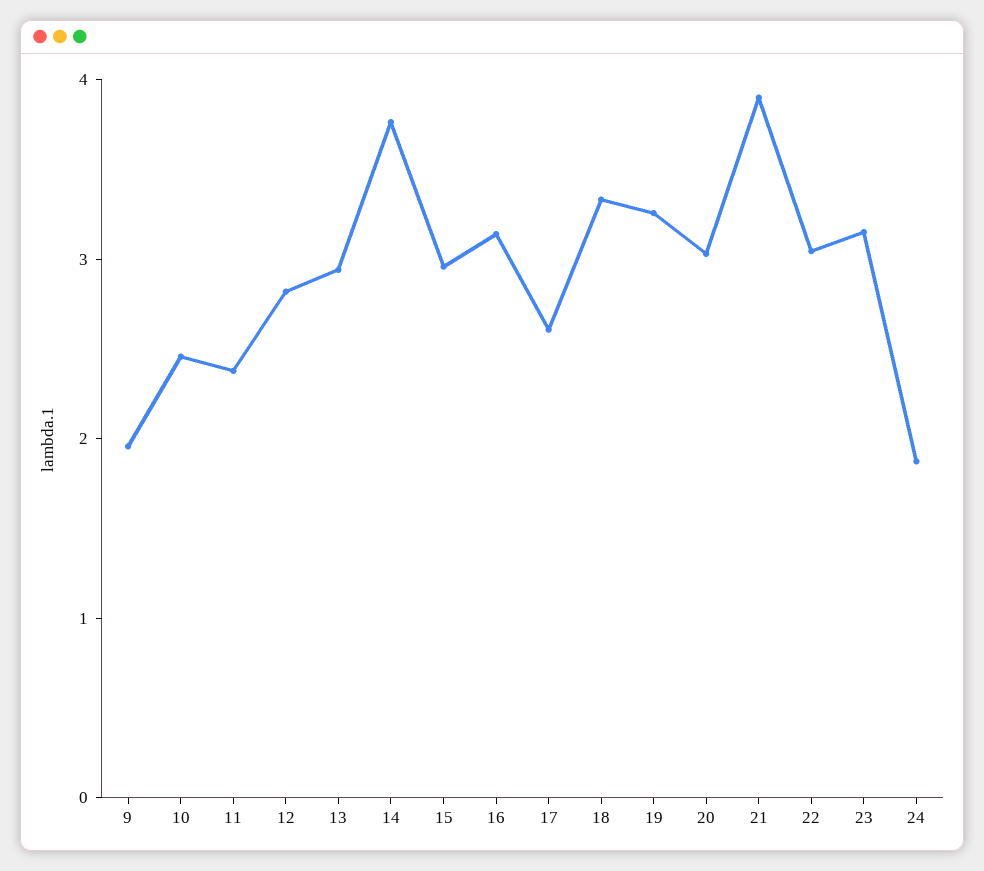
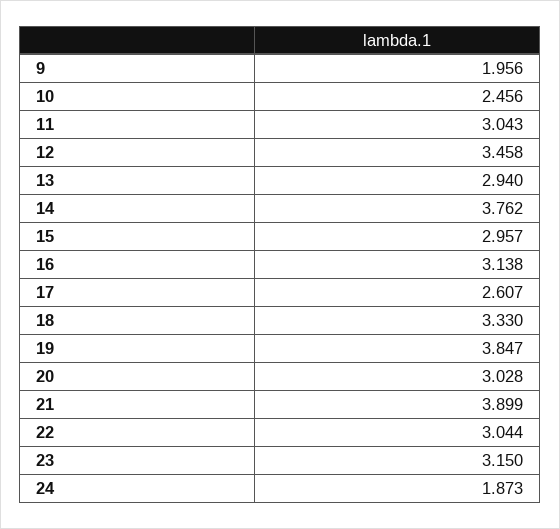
  {
    "9": 1.956,
    "10": 2.456,
-   "11": 2.4,
+   "11": 3.043,
-   "12": 2.8,
+   "12": 3.458,
    "13": 2.94,
    "14": 3.762,
    "15": 2.957,
    "16": 3.138,
    "17": 2.607,
    "18": 3.33,
-   "19": 3.2,
+   "19": 3.847,
    "20": 3.028,
    "21": 3.899,
    "22": 3.044,
    "23": 3.15,
    "24": 1.873
  }

